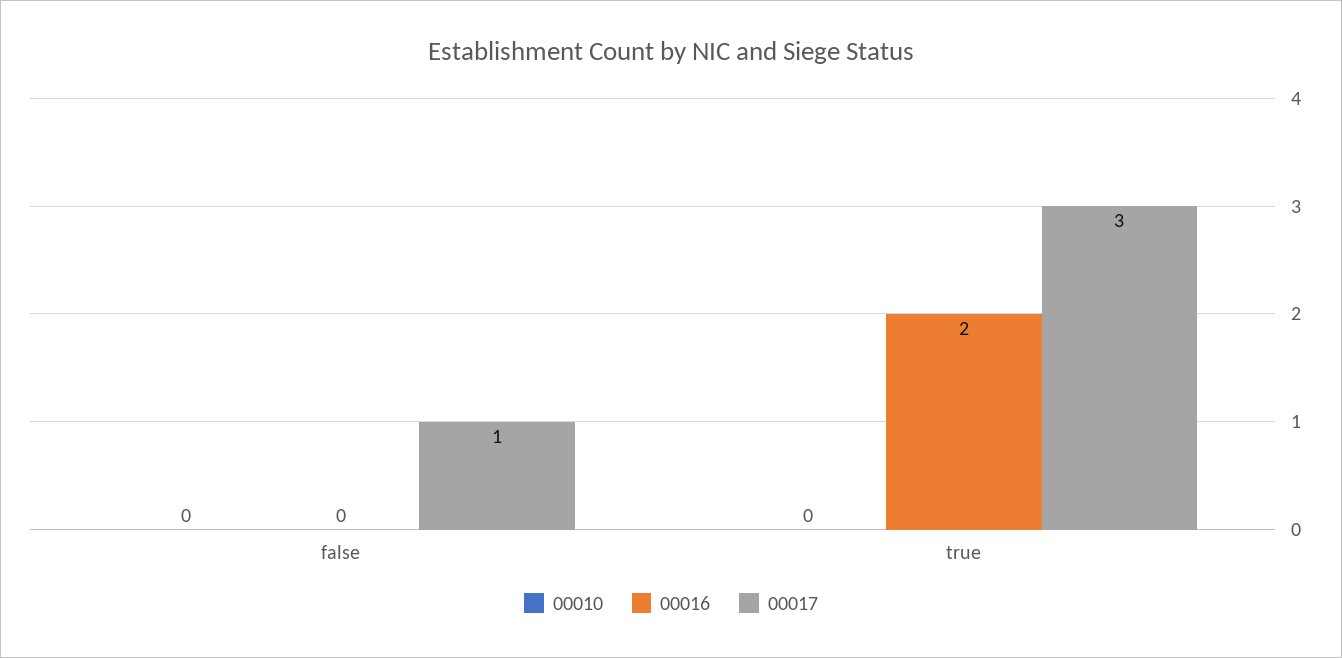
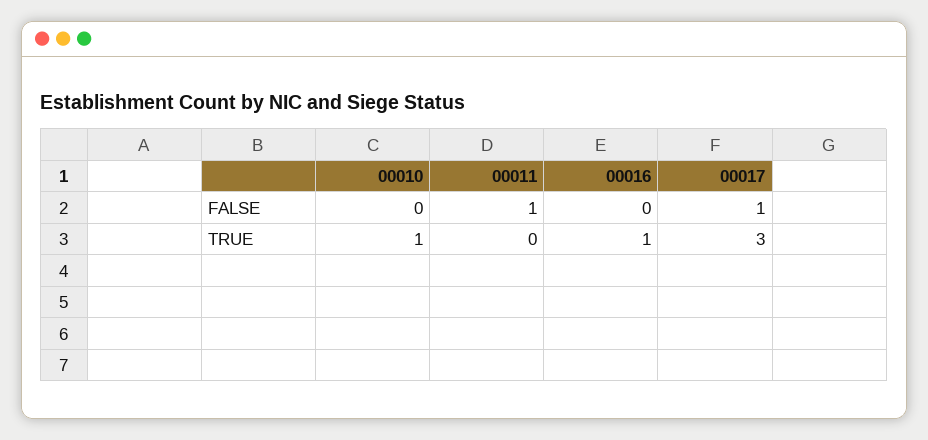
  {
    "00010": {
      "false": 0,
-     "true": 0
+     "true": 1
    },
    "00016": {
      "false": 0,
-     "true": 2
+     "true": 1
    },
    "00017": {
      "false": 1,
      "true": 3
-   }
+   },
+   "00011": {
+     "false": 1,
+     "true": 0
+   }
  }

